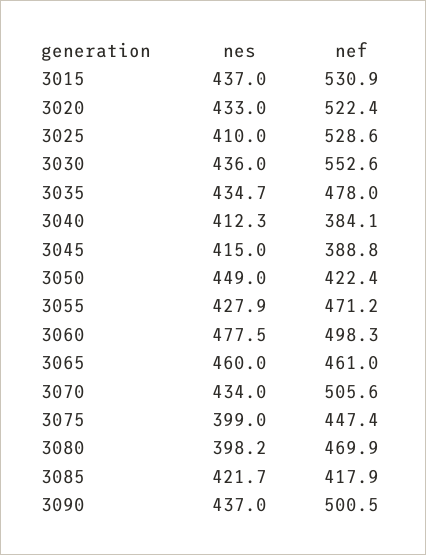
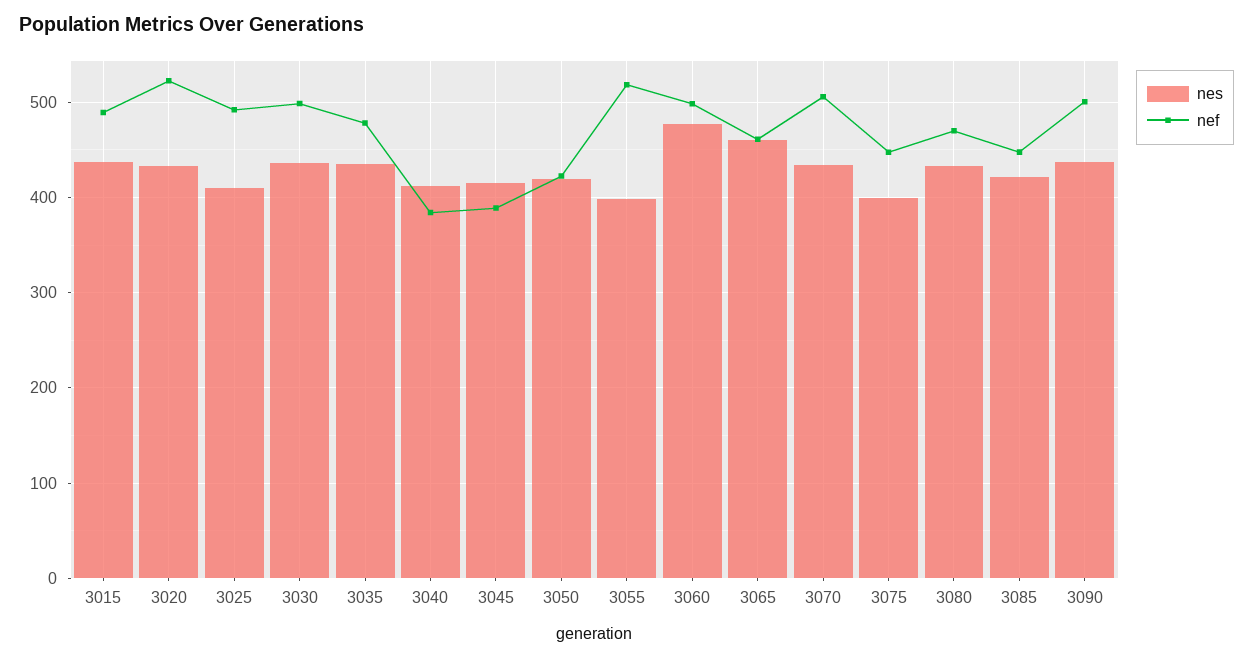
  {
    "nes": {
      "3015": 437,
      "3020": 433,
      "3025": 410,
      "3030": 436,
      "3035": 434.7,
      "3040": 412.3,
      "3045": 415,
-     "3050": 449,
+     "3050": 420,
-     "3055": 427.9,
+     "3055": 400,
      "3060": 477.5,
      "3065": 460,
      "3070": 434,
      "3075": 399,
-     "3080": 398.2,
+     "3080": 430,
      "3085": 421.7,
      "3090": 437
    },
    "nef": {
-     "3015": 530.9,
+     "3015": 490,
      "3020": 522.4,
-     "3025": 528.6,
+     "3025": 490,
-     "3030": 552.6,
+     "3030": 500,
      "3035": 478,
      "3040": 384.1,
      "3045": 388.8,
      "3050": 422.4,
-     "3055": 471.2,
+     "3055": 520,
      "3060": 498.3,
      "3065": 461,
      "3070": 505.6,
      "3075": 447.4,
      "3080": 469.9,
-     "3085": 417.9,
+     "3085": 450,
      "3090": 500.5
    }
  }

